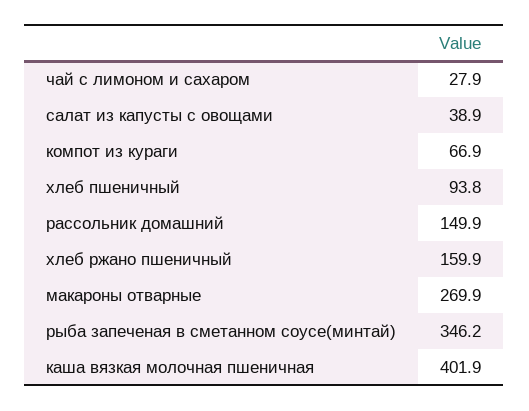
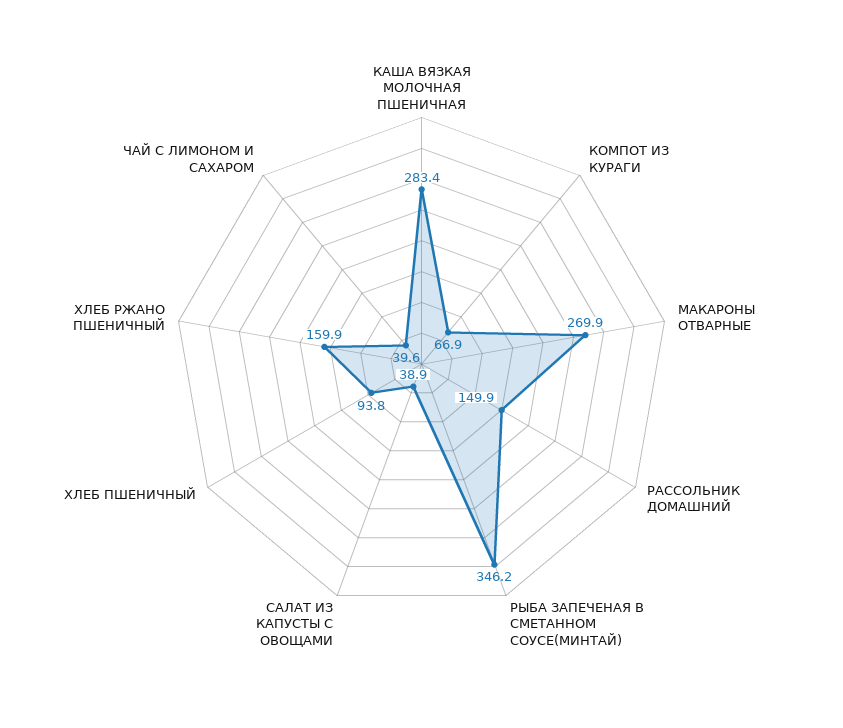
  {
-   "чай с лимоном и сахаром": 27.9,
+   "чай с лимоном и сахаром": 39.6,
    "салат из капусты с овощами": 38.9,
    "компот из кураги": 66.9,
    "хлеб пшеничный": 93.8,
    "рассольник домашний": 149.9,
    "хлеб ржано пшеничный": 159.9,
    "макароны отварные": 269.9,
    "рыба запеченая в сметанном соусе(минтай)": 346.2,
-   "каша вязкая молочная пшеничная": 401.9
+   "каша вязкая молочная пшеничная": 283.4
  }

